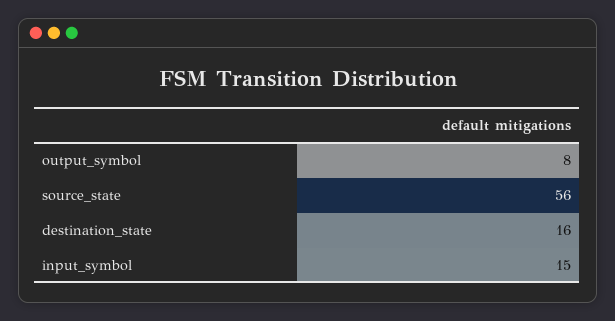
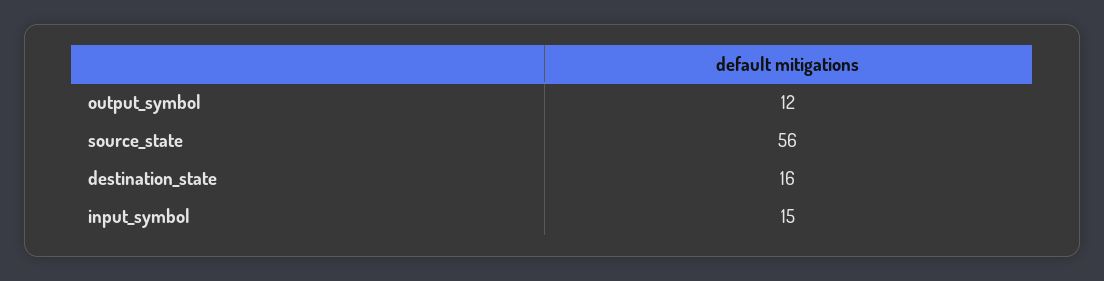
  {
-   "output_symbol": 8,
+   "output_symbol": 12,
    "source_state": 56,
    "destination_state": 16,
    "input_symbol": 15
  }

